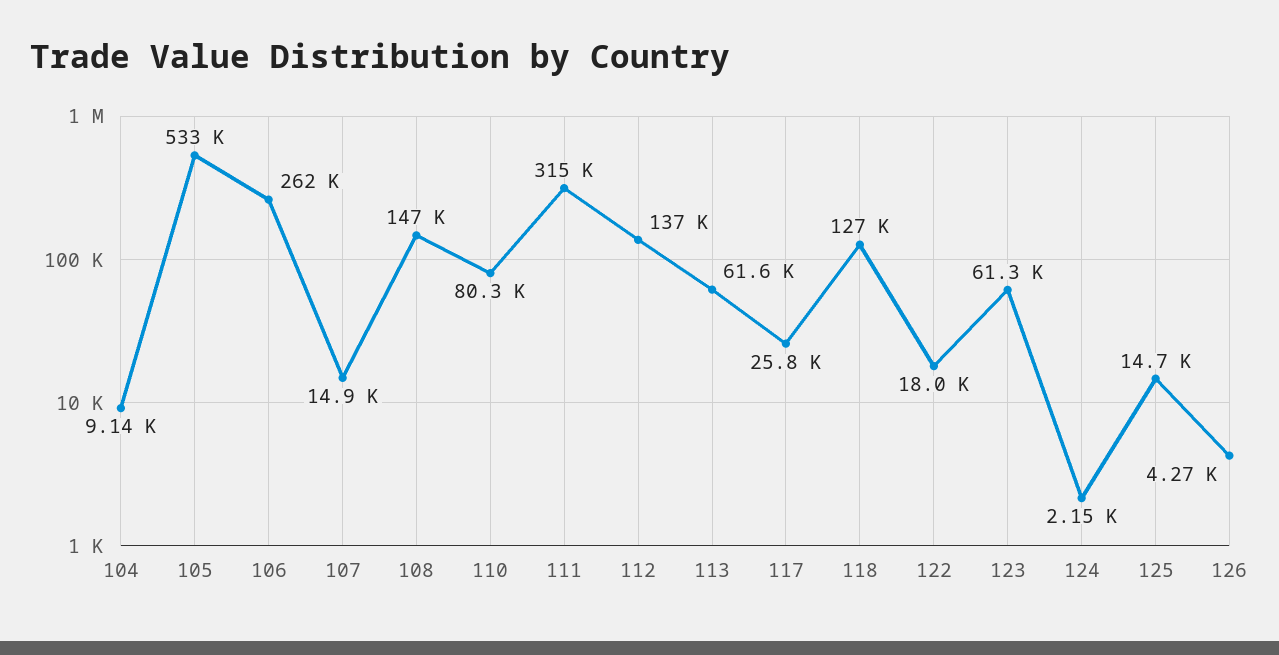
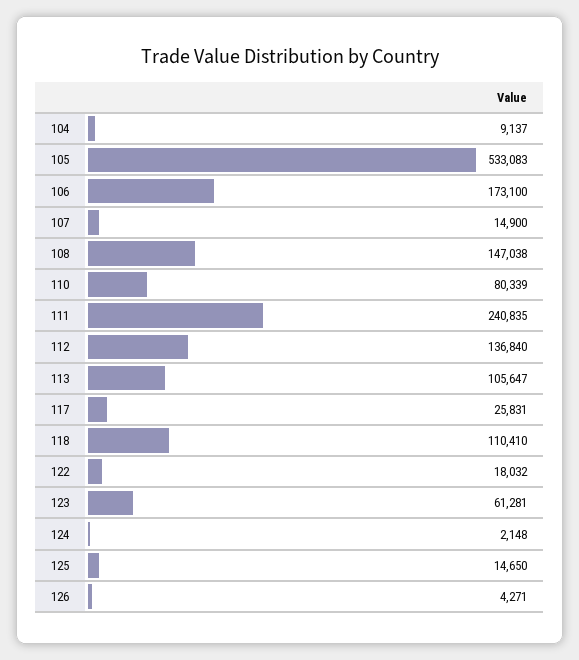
  {
    "104": 9137,
    "105": 533083,
-   "106": 262000,
+   "106": 173100,
    "107": 14900,
    "108": 147038,
    "110": 80339,
-   "111": 315000,
+   "111": 240835,
    "112": 136840,
-   "113": 61600,
+   "113": 105647,
    "117": 25831,
-   "118": 127000,
+   "118": 110410,
    "122": 18032,
    "123": 61281,
    "124": 2148,
    "125": 14650,
    "126": 4271
  }

